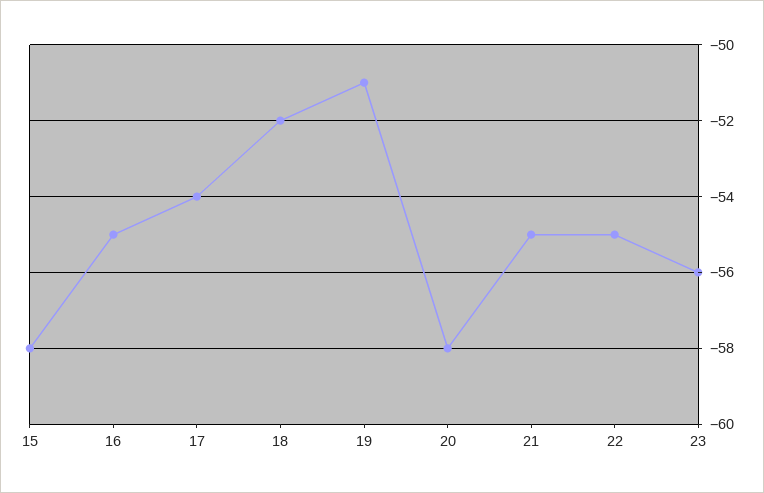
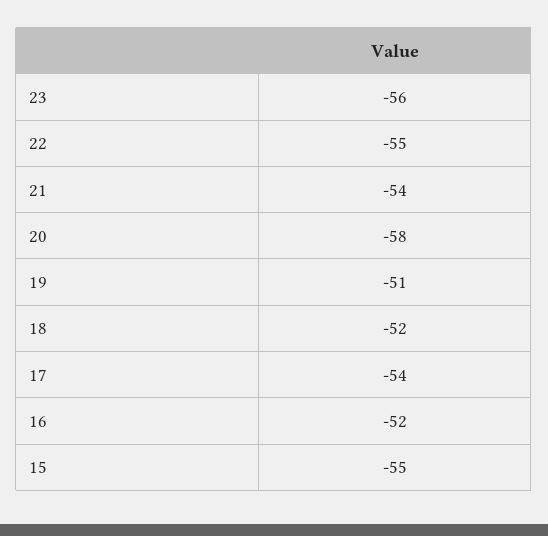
  {
-   "15": -58,
+   "15": -55,
-   "16": -55,
+   "16": -52,
    "17": -54,
    "18": -52,
    "19": -51,
    "20": -58,
-   "21": -55,
+   "21": -54,
    "22": -55,
    "23": -56
  }

